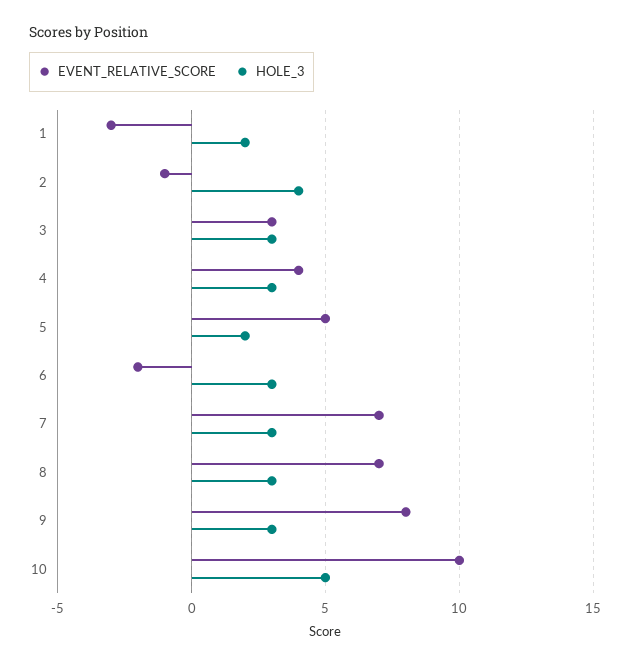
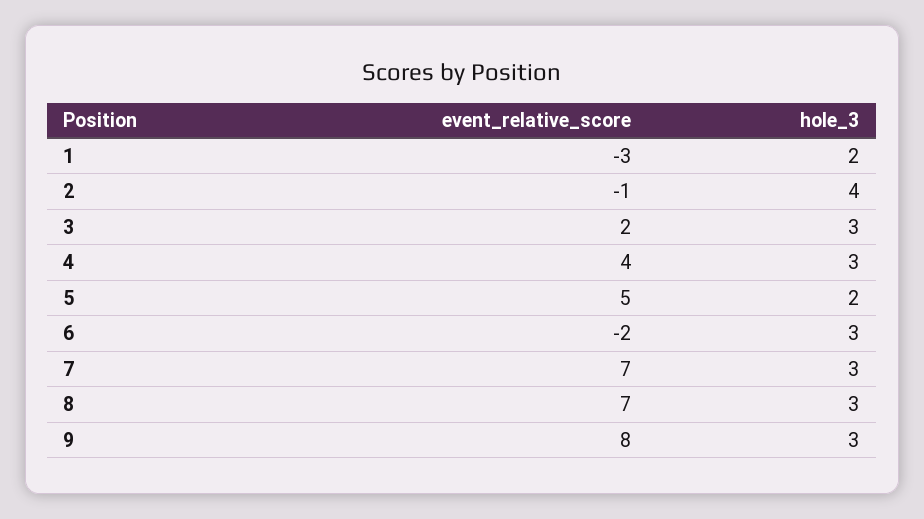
  {
    "EVENT_RELATIVE_SCORE": {
      "1": -3,
      "2": -1,
-     "3": 3,
+     "3": 2,
      "4": 4,
      "5": 5,
      "6": -2,
      "7": 7,
      "8": 7,
-     "9": 8,
+     "9": 8
-     "10": 10
    },
    "HOLE_3": {
      "1": 2,
      "2": 4,
      "3": 3,
      "4": 3,
      "5": 2,
      "6": 3,
      "7": 3,
      "8": 3,
-     "9": 3,
+     "9": 3
-     "10": 5
    }
  }

